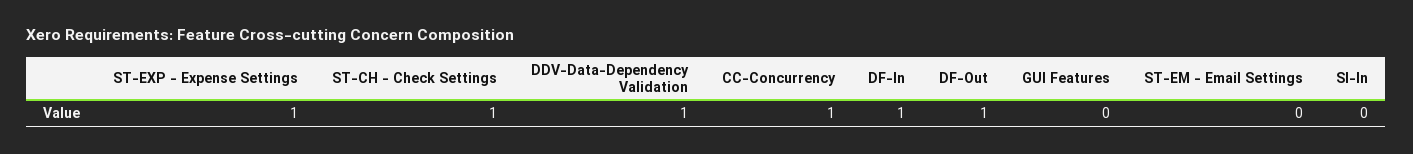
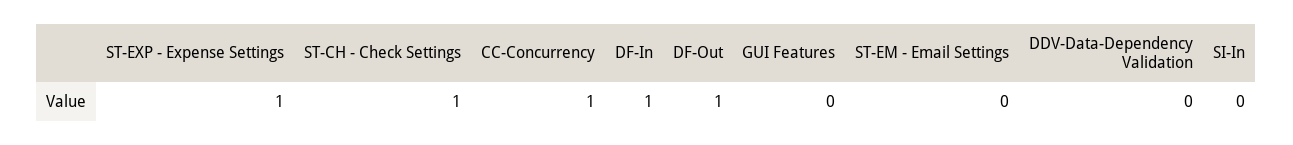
  {
    "ST-EXP - Expense Settings": 1,
    "ST-CH - Check Settings": 1,
-   "DDV-Data-Dependency Validation": 1,
+   "DDV-Data-Dependency Validation": 0,
    "CC-Concurrency": 1,
    "DF-In": 1,
    "DF-Out": 1,
    "GUI Features": 0,
    "ST-EM - Email Settings": 0,
    "SI-In": 0
  }

